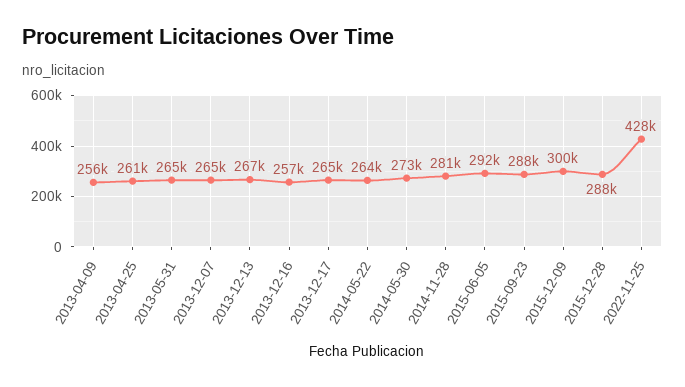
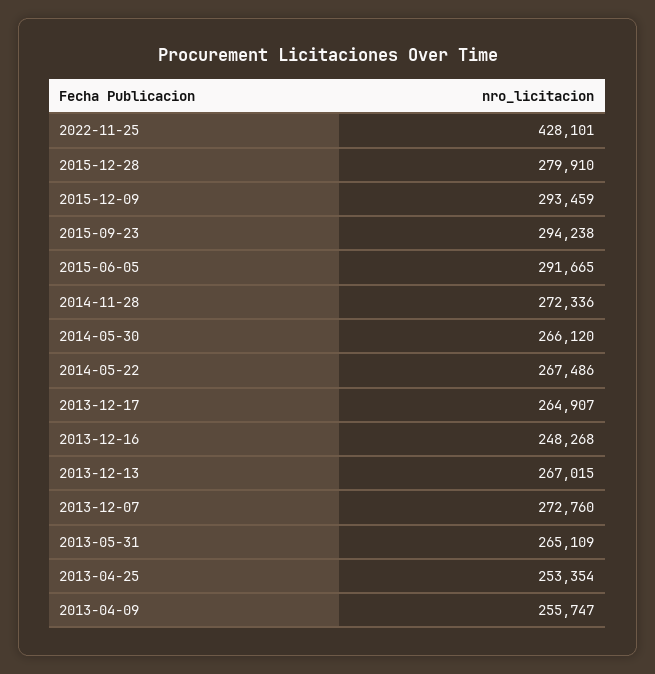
  {
    "2013-04-09": 255747,
-   "2013-04-25": 261000,
+   "2013-04-25": 253354,
    "2013-05-31": 265109,
-   "2013-12-07": 265000,
+   "2013-12-07": 272760,
    "2013-12-13": 267015,
-   "2013-12-16": 257000,
+   "2013-12-16": 248268,
    "2013-12-17": 264907,
-   "2014-05-22": 264000,
+   "2014-05-22": 267486,
-   "2014-05-30": 273000,
+   "2014-05-30": 266120,
-   "2014-11-28": 281000,
+   "2014-11-28": 272336,
    "2015-06-05": 291665,
-   "2015-09-23": 288000,
+   "2015-09-23": 294238,
-   "2015-12-09": 300000,
+   "2015-12-09": 293459,
-   "2015-12-28": 288000,
+   "2015-12-28": 279910,
    "2022-11-25": 428101
  }

